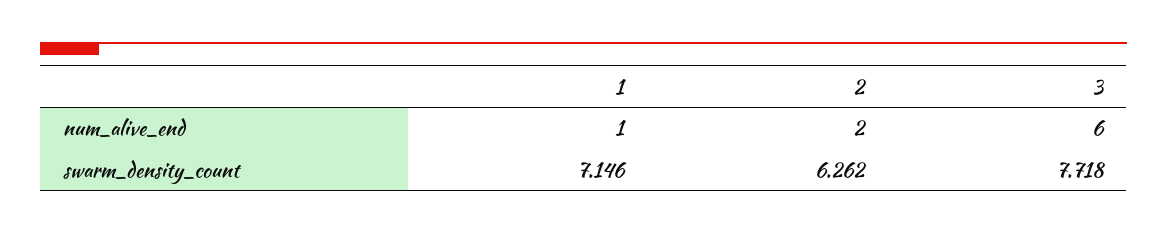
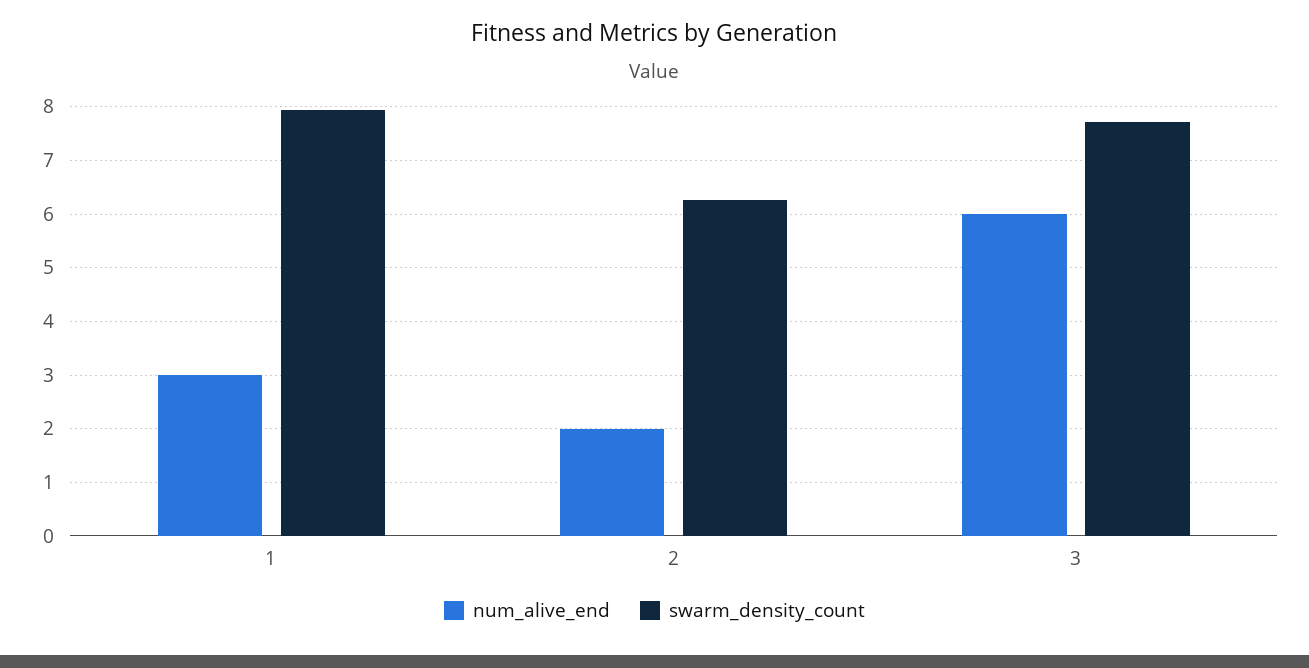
  {
    "num_alive_end": {
-     "1": 1,
+     "1": 3,
      "2": 2,
      "3": 6
    },
    "swarm_density_count": {
-     "1": 7.146,
+     "1": 8,
      "2": 6.262,
      "3": 7.718
    }
  }

